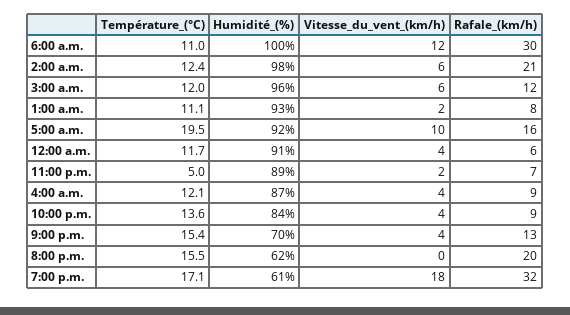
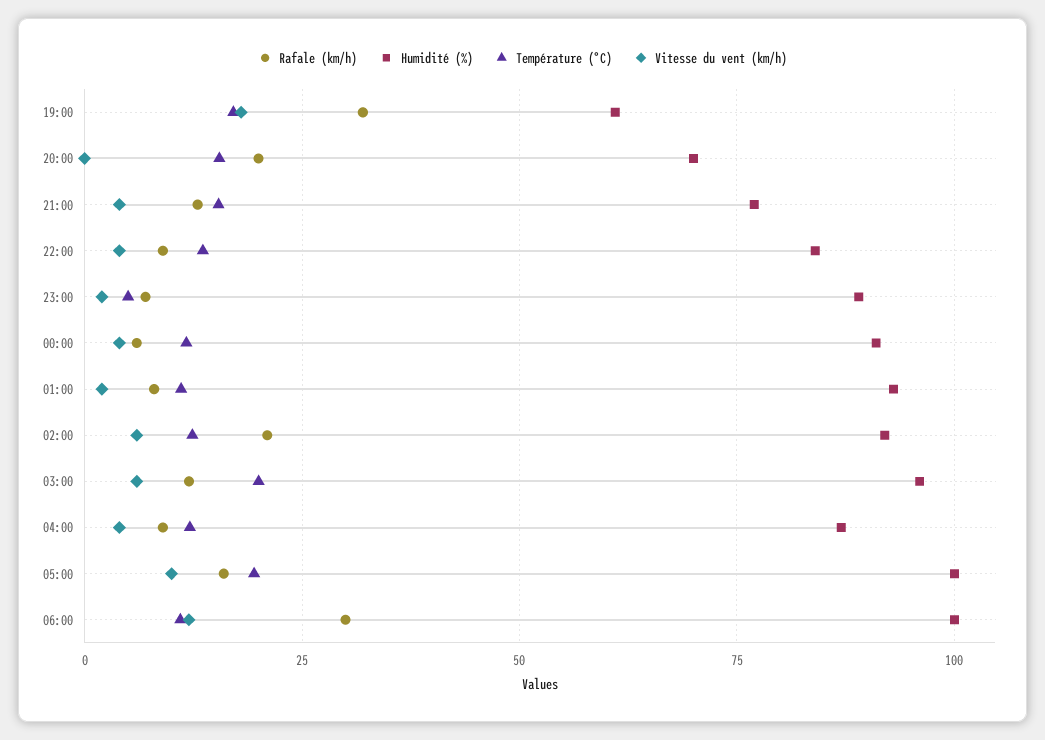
  {
    "Température_(°C)": {
      "6:00 a.m.": 11,
      "2:00 a.m.": 12.4,
-     "3:00 a.m.": 12,
+     "3:00 a.m.": 20,
      "1:00 a.m.": 11.1,
      "5:00 a.m.": 19.5,
      "12:00 a.m.": 11.7,
      "11:00 p.m.": 5,
      "4:00 a.m.": 12.1,
      "10:00 p.m.": 13.6,
      "9:00 p.m.": 15.4,
      "8:00 p.m.": 15.5,
      "7:00 p.m.": 17.1
    },
    "Humidité_(%)": {
      "6:00 a.m.": 100,
-     "2:00 a.m.": 98,
+     "2:00 a.m.": 92.5,
      "3:00 a.m.": 96,
      "1:00 a.m.": 93,
-     "5:00 a.m.": 92,
+     "5:00 a.m.": 100,
      "12:00 a.m.": 91,
      "11:00 p.m.": 89,
      "4:00 a.m.": 87,
      "10:00 p.m.": 84,
-     "9:00 p.m.": 70,
+     "9:00 p.m.": 77.5,
-     "8:00 p.m.": 62,
+     "8:00 p.m.": 70,
      "7:00 p.m.": 61
    },
    "Vitesse_du_vent_(km/h)": {
      "6:00 a.m.": 12,
      "2:00 a.m.": 6,
      "3:00 a.m.": 6,
      "1:00 a.m.": 2,
      "5:00 a.m.": 10,
      "12:00 a.m.": 4,
      "11:00 p.m.": 2,
      "4:00 a.m.": 4,
      "10:00 p.m.": 4,
      "9:00 p.m.": 4,
      "8:00 p.m.": 0,
      "7:00 p.m.": 18
    },
    "Rafale_(km/h)": {
      "6:00 a.m.": 30,
      "2:00 a.m.": 21,
      "3:00 a.m.": 12,
      "1:00 a.m.": 8,
      "5:00 a.m.": 16,
      "12:00 a.m.": 6,
      "11:00 p.m.": 7,
      "4:00 a.m.": 9,
      "10:00 p.m.": 9,
      "9:00 p.m.": 13,
      "8:00 p.m.": 20,
      "7:00 p.m.": 32
    }
  }

